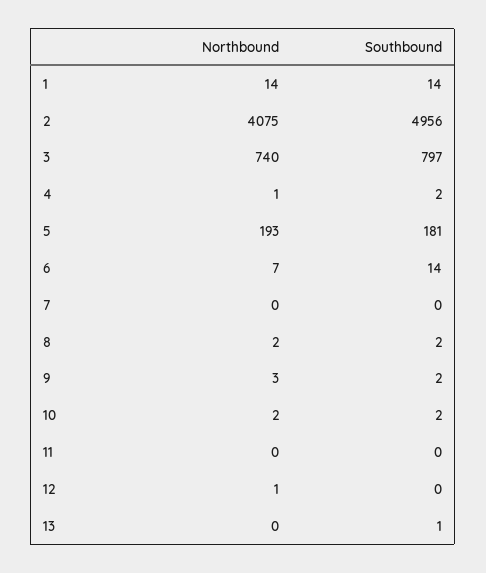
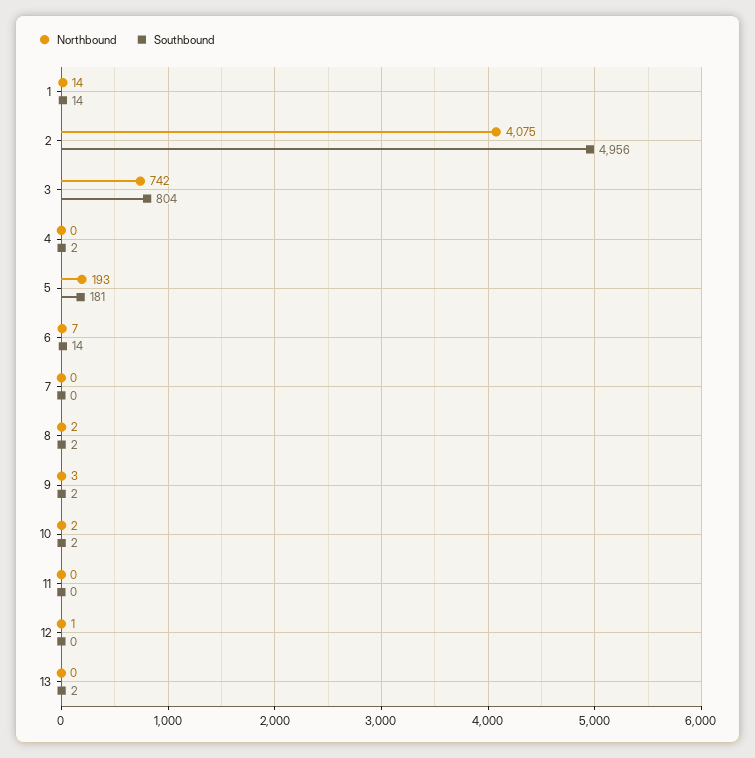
  {
    "Northbound": {
      "1": 14,
      "2": 4075,
-     "3": 740,
+     "3": 742,
-     "4": 1,
+     "4": 0,
      "5": 193,
      "6": 7,
      "7": 0,
      "8": 2,
      "9": 3,
      "10": 2,
      "11": 0,
      "12": 1,
      "13": 0
    },
    "Southbound": {
      "1": 14,
      "2": 4956,
-     "3": 797,
+     "3": 804,
      "4": 2,
      "5": 181,
      "6": 14,
      "7": 0,
      "8": 2,
      "9": 2,
      "10": 2,
      "11": 0,
      "12": 0,
-     "13": 1
+     "13": 2
    }
  }

